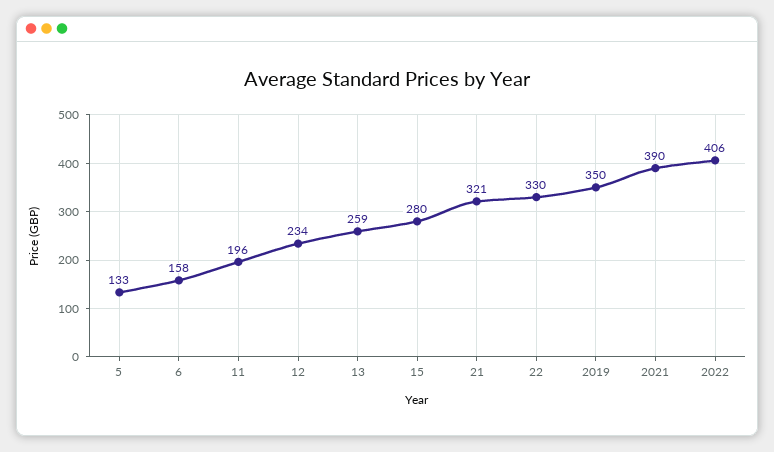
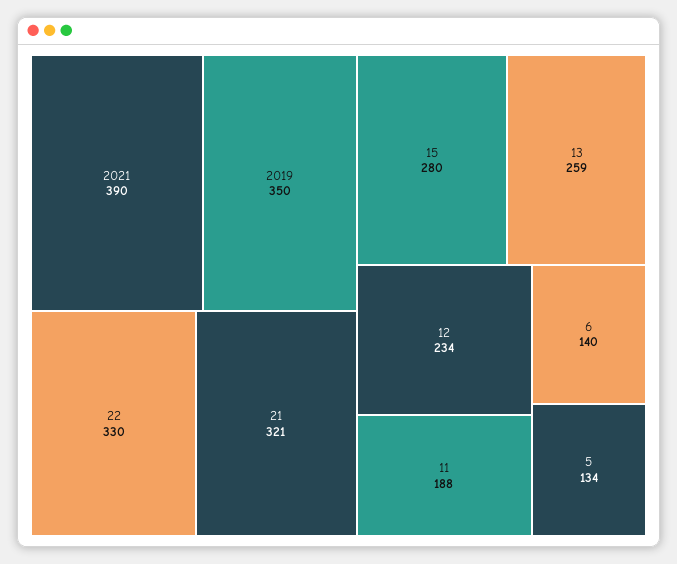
  {
-   "5": 133,
+   "5": 134,
-   "6": 158,
+   "6": 140,
-   "11": 196,
+   "11": 188,
    "12": 234,
    "13": 259,
    "15": 280,
    "21": 321,
    "22": 330,
    "2019": 350,
-   "2021": 390,
+   "2021": 390
-   "2022": 406
  }

